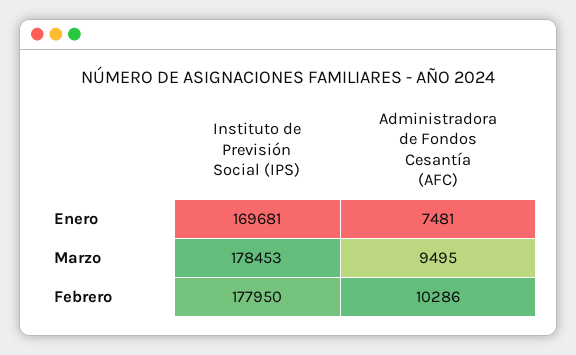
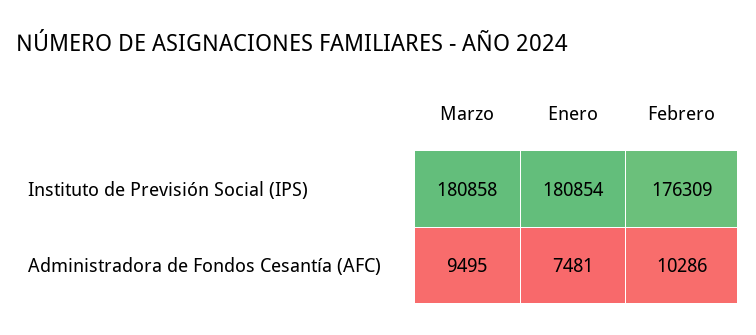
  {
    "Instituto de Previsión Social (IPS)": {
-     "Enero": 169681,
+     "Enero": 180854,
-     "Marzo": 178453,
+     "Marzo": 180858,
-     "Febrero": 177950
+     "Febrero": 176309
    },
    "Administradora de Fondos Cesantía (AFC)": {
      "Enero": 7481,
      "Marzo": 9495,
      "Febrero": 10286
    }
  }

